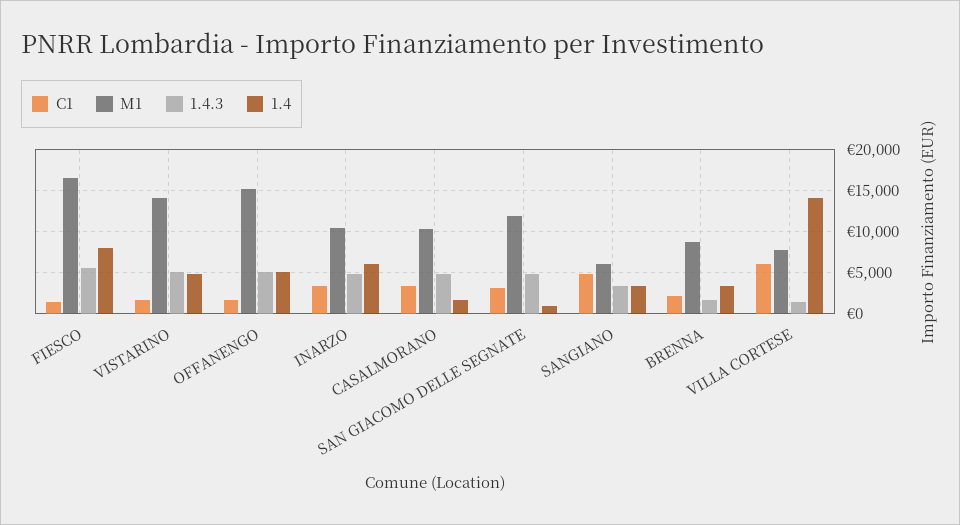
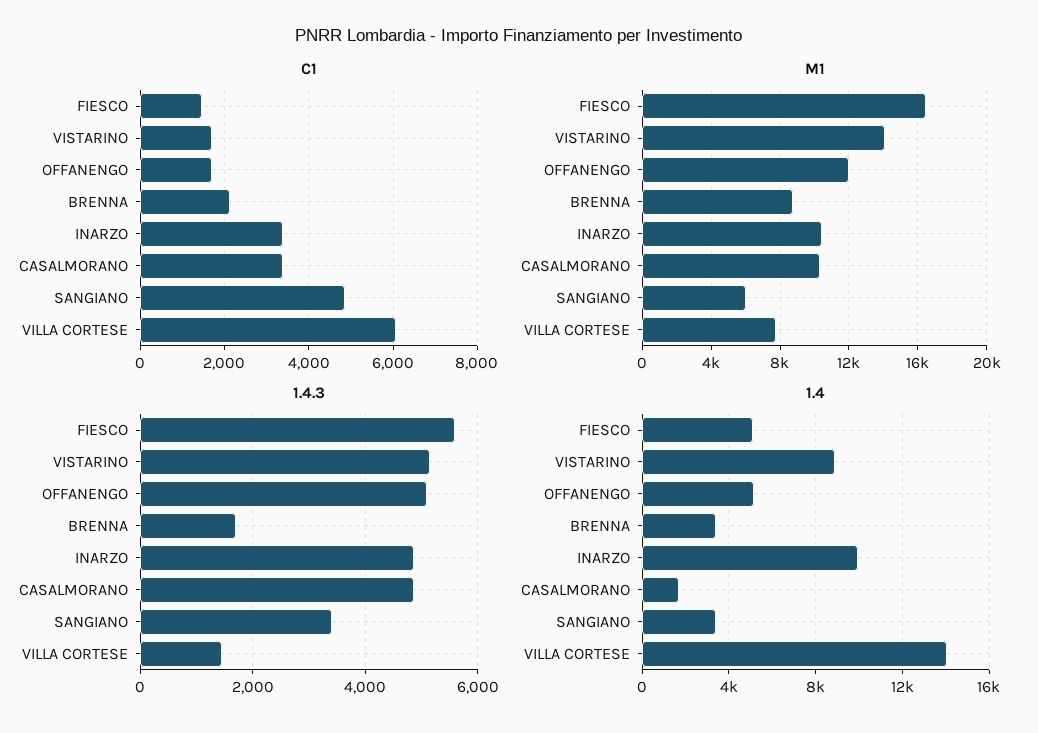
  {
    "C1": {
      "FIESCO": 1400,
      "VISTARINO": 1800,
      "OFFANENGO": 1800,
      "INARZO": 3400,
      "CASALMORANO": 3400,
-     "SAN GIACOMO DELLE SEGNATE": 3000,
      "SANGIANO": 4800,
      "BRENNA": 2200,
      "VILLA CORTESE": 6000
    },
    "M1": {
      "FIESCO": 16500,
      "VISTARINO": 14000,
-     "OFFANENGO": 15000,
+     "OFFANENGO": 12000,
      "INARZO": 10500,
      "CASALMORANO": 10500,
-     "SAN GIACOMO DELLE SEGNATE": 12000,
      "SANGIANO": 6000,
      "BRENNA": 8500,
      "VILLA CORTESE": 8000
    },
    "1.4.3": {
      "FIESCO": 5600,
      "VISTARINO": 5200,
      "OFFANENGO": 5200,
      "INARZO": 4800,
      "CASALMORANO": 4800,
-     "SAN GIACOMO DELLE SEGNATE": 5000,
      "SANGIANO": 3400,
      "BRENNA": 1800,
      "VILLA CORTESE": 1400
    },
    "1.4": {
-     "FIESCO": 8000,
+     "FIESCO": 5000,
-     "VISTARINO": 5000,
+     "VISTARINO": 9000,
      "OFFANENGO": 5000,
-     "INARZO": 6000,
+     "INARZO": 10000,
      "CASALMORANO": 1500,
-     "SAN GIACOMO DELLE SEGNATE": 1000,
      "SANGIANO": 3500,
      "BRENNA": 3500,
      "VILLA CORTESE": 14000
    }
  }

